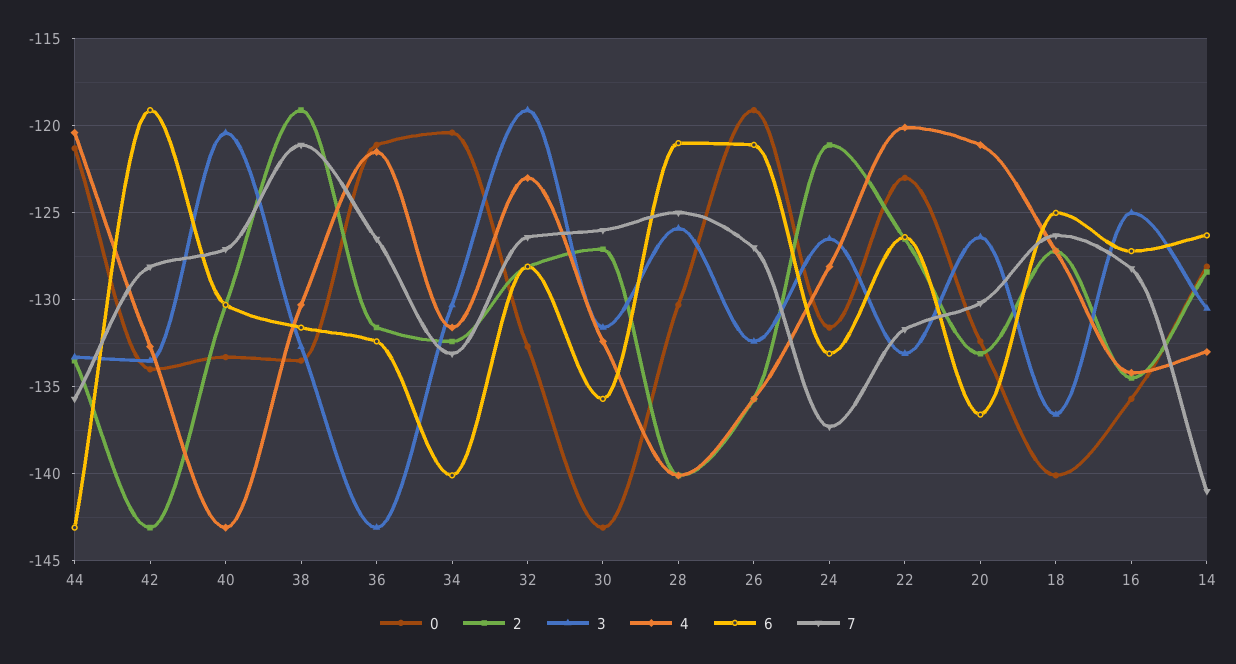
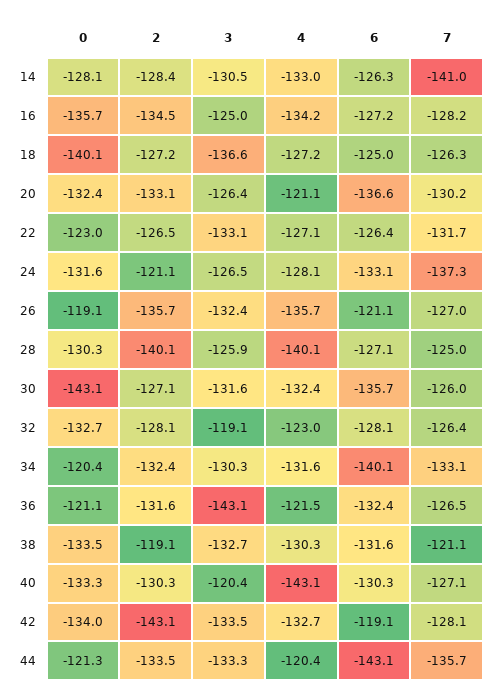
  {
    "0": {
      "44": -121.3,
      "42": -134,
      "40": -133.3,
      "38": -133.5,
      "36": -121.1,
      "34": -120.4,
      "32": -132.7,
      "30": -143.1,
      "28": -130.3,
      "26": -119.1,
      "24": -131.6,
      "22": -123,
      "20": -132.4,
      "18": -140.1,
      "16": -135.7,
      "14": -128.1
    },
    "2": {
      "44": -133.5,
      "42": -143.1,
      "40": -130.3,
      "38": -119.1,
      "36": -131.6,
      "34": -132.4,
      "32": -128.1,
      "30": -127.1,
      "28": -140.1,
      "26": -135.7,
      "24": -121.1,
      "22": -126.5,
      "20": -133.1,
      "18": -127.2,
      "16": -134.5,
      "14": -128.4
    },
    "3": {
      "44": -133.3,
      "42": -133.5,
      "40": -120.4,
      "38": -132.7,
      "36": -143.1,
      "34": -130.3,
      "32": -119.1,
      "30": -131.6,
      "28": -125.9,
      "26": -132.4,
      "24": -126.5,
      "22": -133.1,
      "20": -126.4,
      "18": -136.6,
      "16": -125,
      "14": -130.5
    },
    "4": {
      "44": -120.4,
      "42": -132.7,
      "40": -143.1,
      "38": -130.3,
      "36": -121.5,
      "34": -131.6,
      "32": -123,
      "30": -132.4,
      "28": -140.1,
      "26": -135.7,
      "24": -128.1,
-     "22": -120,
+     "22": -127.1,
      "20": -121.1,
      "18": -127.2,
      "16": -134.2,
      "14": -133
    },
    "6": {
      "44": -143.1,
      "42": -119.1,
      "40": -130.3,
      "38": -131.6,
      "36": -132.4,
      "34": -140.1,
      "32": -128.1,
      "30": -135.7,
-     "28": -121,
+     "28": -127.1,
      "26": -121.1,
      "24": -133.1,
      "22": -126.4,
      "20": -136.6,
      "18": -125,
      "16": -127.2,
      "14": -126.3
    },
    "7": {
      "44": -135.7,
      "42": -128.1,
      "40": -127.1,
      "38": -121.1,
      "36": -126.5,
      "34": -133.1,
      "32": -126.4,
      "30": -126,
      "28": -125,
      "26": -127,
      "24": -137.3,
      "22": -131.7,
      "20": -130.2,
      "18": -126.3,
      "16": -128.2,
      "14": -141
    }
  }

